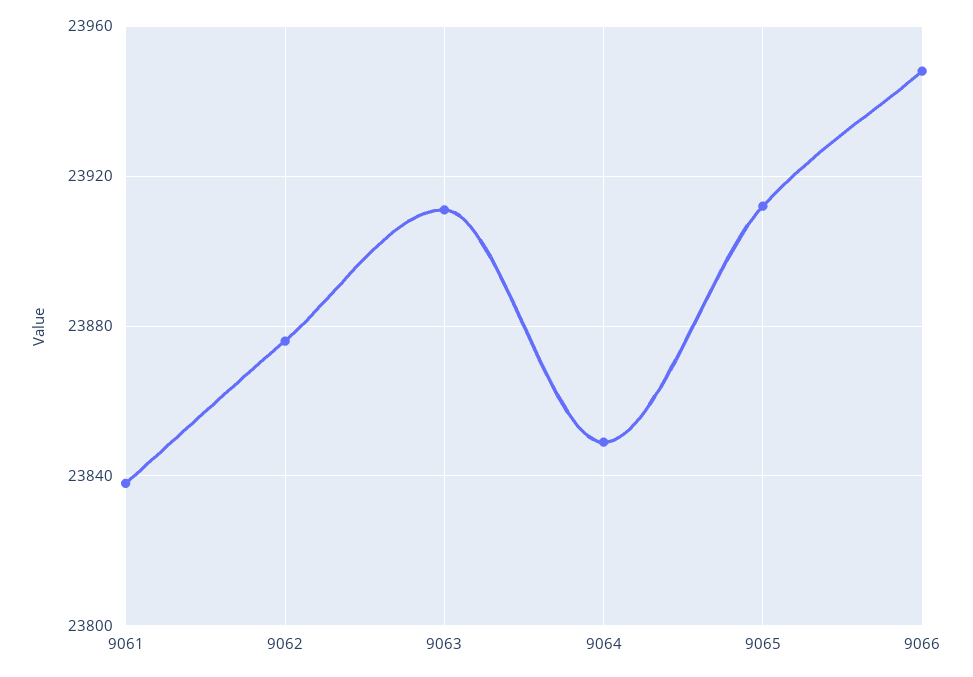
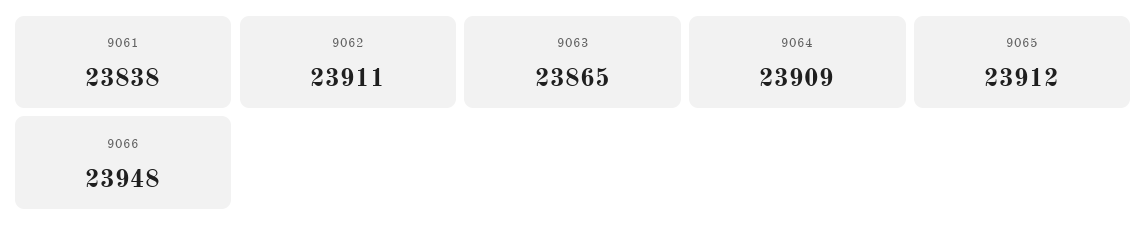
  {
    "9061": 23838,
-   "9062": 23875,
+   "9062": 23911,
-   "9063": 23910,
+   "9063": 23865,
-   "9064": 23850,
+   "9064": 23909,
    "9065": 23912,
    "9066": 23948
  }

